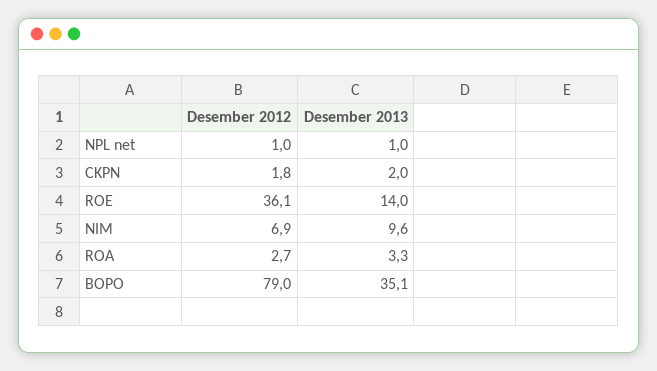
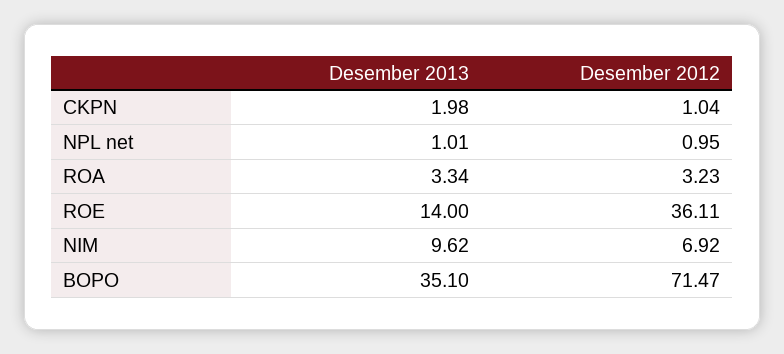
  {
    "Desember 2012": {
      "NPL net": 0.95,
-     "CKPN": 1.8,
+     "CKPN": 1.04,
      "ROE": 36.11,
      "NIM": 6.92,
-     "ROA": 2.7,
+     "ROA": 3.23,
-     "BOPO": 79
+     "BOPO": 71.47
    },
    "Desember 2013": {
      "NPL net": 1.01,
      "CKPN": 1.98,
      "ROE": 14,
      "NIM": 9.62,
      "ROA": 3.34,
      "BOPO": 35.1
    }
  }

